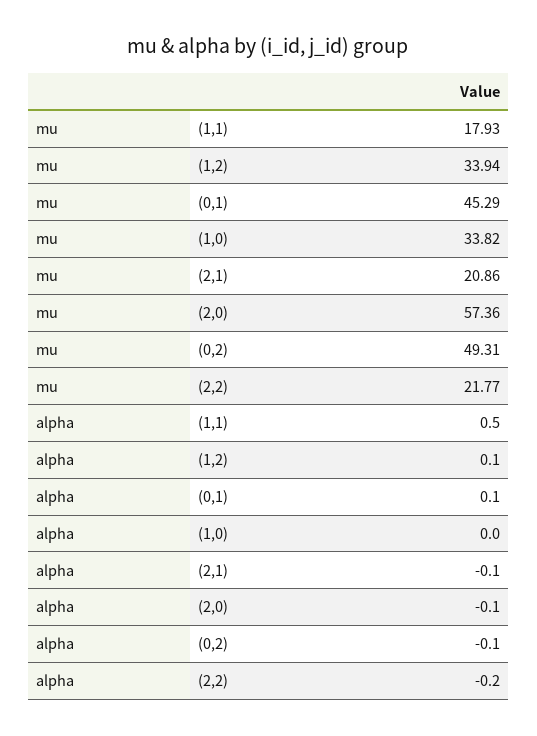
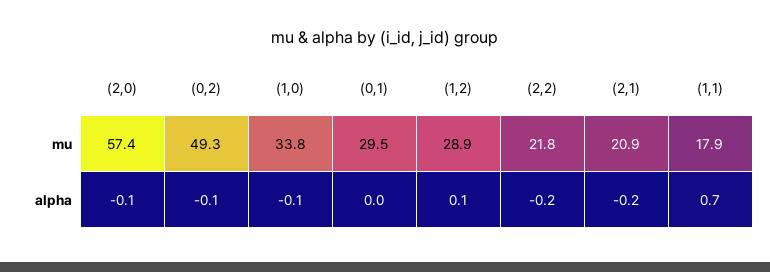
  {
    "mu": {
      "(1,1)": 17.93,
-     "(1,2)": 33.94,
+     "(1,2)": 28.9,
-     "(0,1)": 45.29,
+     "(0,1)": 29.5,
      "(1,0)": 33.82,
      "(2,1)": 20.86,
      "(2,0)": 57.36,
      "(0,2)": 49.31,
      "(2,2)": 21.77
    },
    "alpha": {
-     "(1,1)": 0.5,
+     "(1,1)": 0.7,
      "(1,2)": 0.1,
-     "(0,1)": 0.1,
+     "(0,1)": 0,
-     "(1,0)": 0,
+     "(1,0)": -0.1,
-     "(2,1)": -0.1,
+     "(2,1)": -0.2,
      "(2,0)": -0.1,
      "(0,2)": -0.1,
      "(2,2)": -0.2
    }
  }

